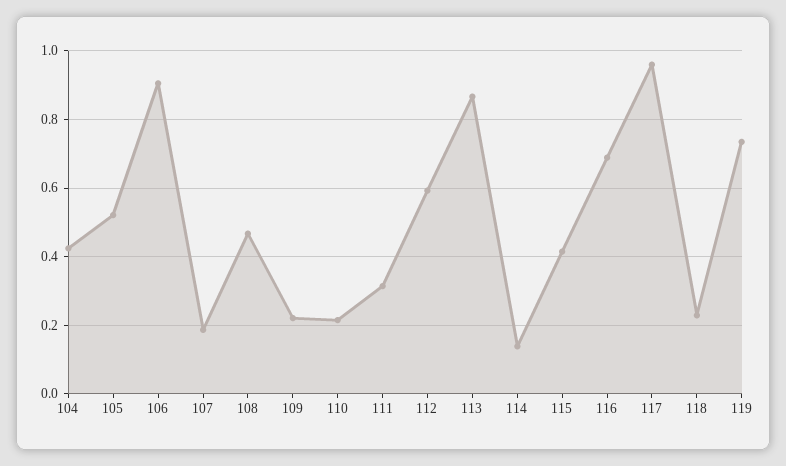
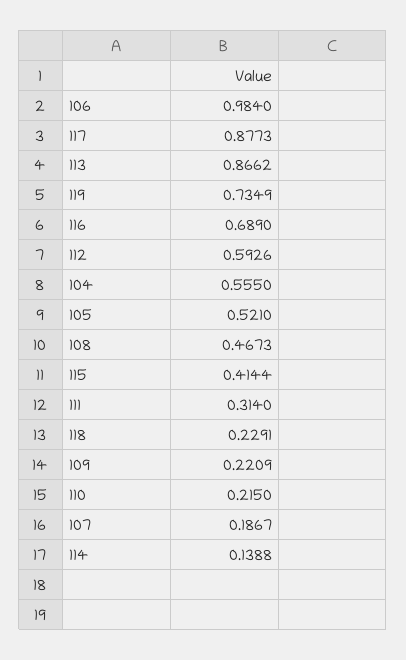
  {
-   "104": 0.42,
+   "104": 0.555,
    "105": 0.521,
-   "106": 0.9,
+   "106": 0.984,
    "107": 0.1867,
    "108": 0.4673,
    "109": 0.2209,
    "110": 0.215,
    "111": 0.314,
    "112": 0.5926,
    "113": 0.8662,
    "114": 0.1388,
    "115": 0.4144,
    "116": 0.689,
-   "117": 0.96,
+   "117": 0.8773,
    "118": 0.2291,
    "119": 0.7349
  }

